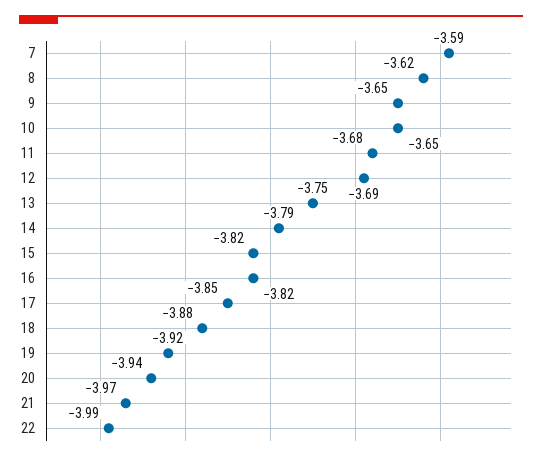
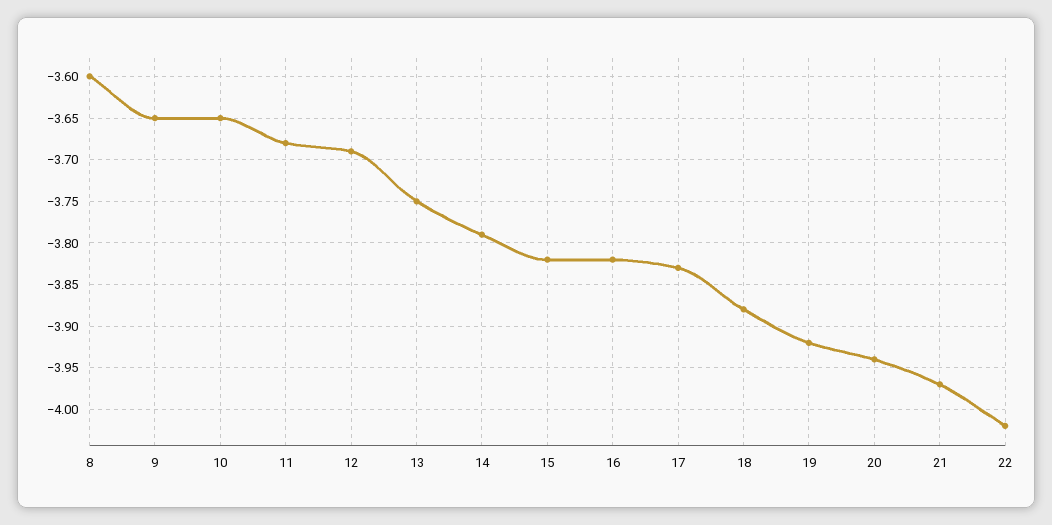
  {
-   "7": -3.59,
-   "8": -3.62,
+   "8": -3.6,
    "9": -3.65,
    "10": -3.65,
    "11": -3.68,
    "12": -3.69,
    "13": -3.75,
    "14": -3.79,
    "15": -3.82,
    "16": -3.82,
-   "17": -3.85,
+   "17": -3.83,
    "18": -3.88,
    "19": -3.92,
    "20": -3.94,
    "21": -3.97,
-   "22": -3.99
+   "22": -4.02
  }

